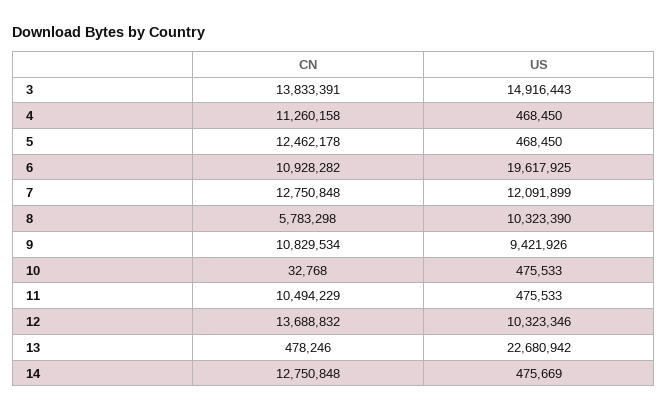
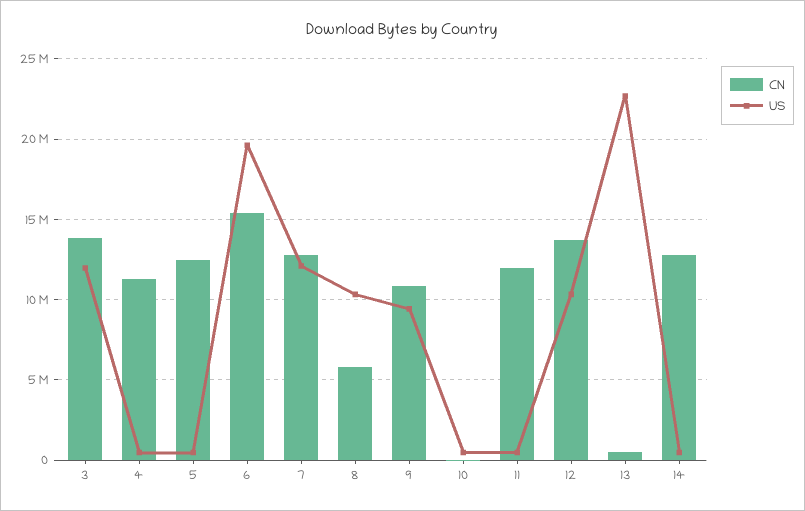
  {
    "CN": {
      "3": 13833391,
      "4": 11260158,
      "5": 12462178,
-     "6": 10928282,
+     "6": 15500000,
      "7": 12750848,
      "8": 5783298,
      "9": 10829534,
      "10": 32768,
-     "11": 10494229,
+     "11": 12000000,
      "12": 13688832,
      "13": 478246,
      "14": 12750848
    },
    "US": {
-     "3": 14916443,
+     "3": 12000000,
      "4": 468450,
      "5": 468450,
      "6": 19617925,
      "7": 12091899,
      "8": 10323390,
      "9": 9421926,
      "10": 475533,
      "11": 475533,
      "12": 10323346,
      "13": 22680942,
      "14": 475669
    }
  }

